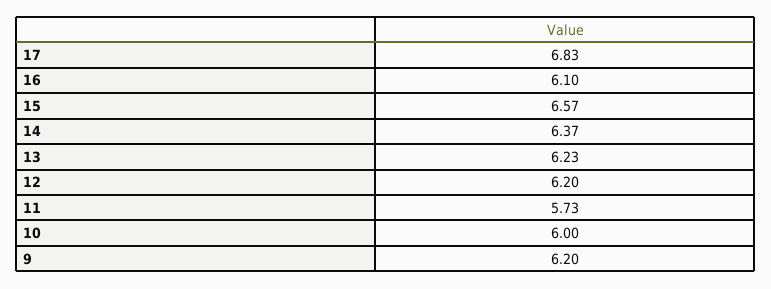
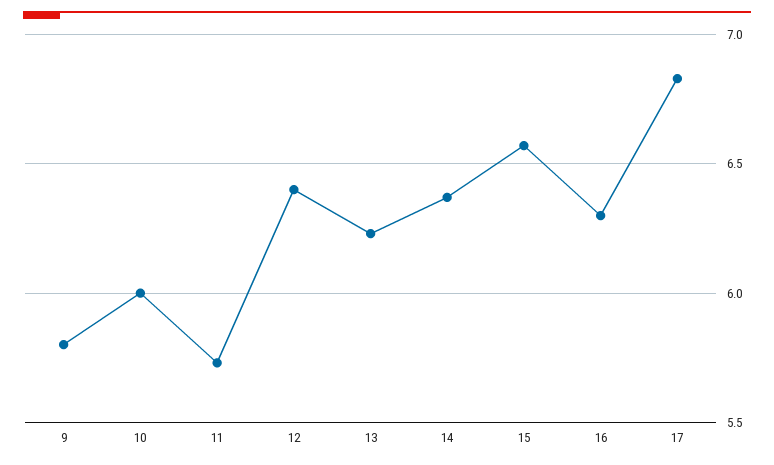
  {
    "17": 6.83,
-   "16": 6.1,
+   "16": 6.3,
    "15": 6.57,
    "14": 6.37,
    "13": 6.23,
-   "12": 6.2,
+   "12": 6.4,
    "11": 5.73,
    "10": 6,
-   "9": 6.2
+   "9": 5.8
  }

